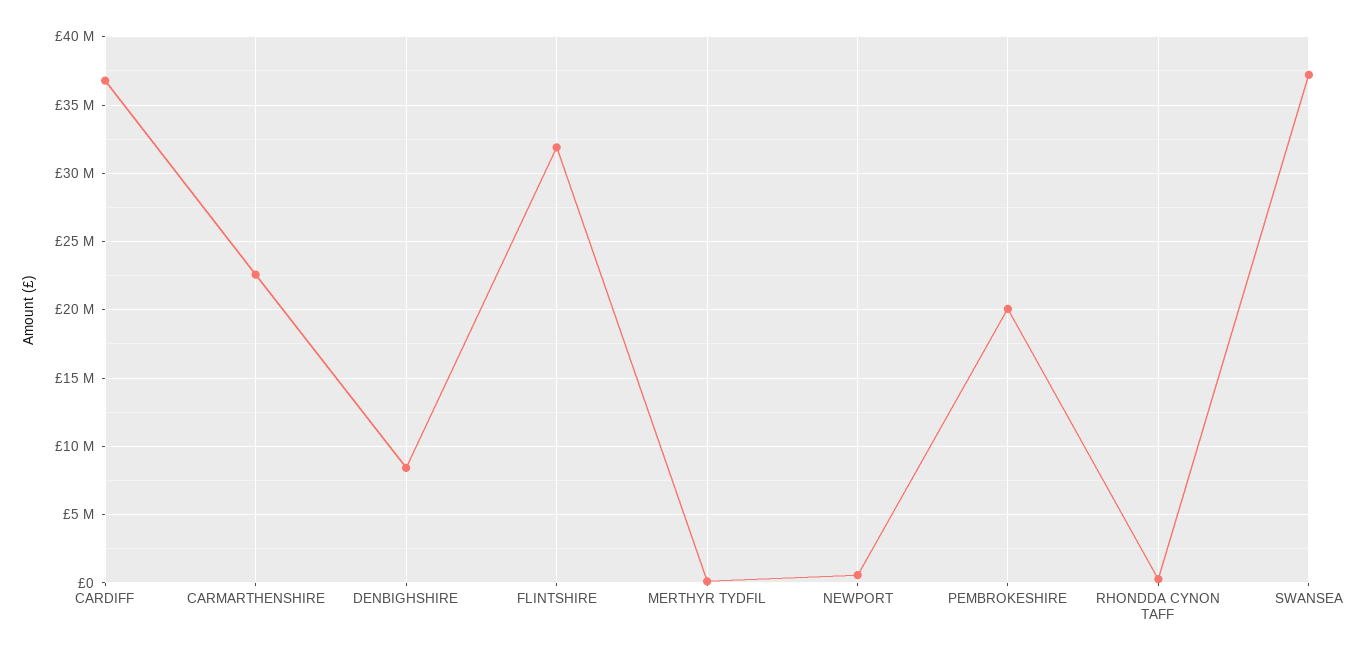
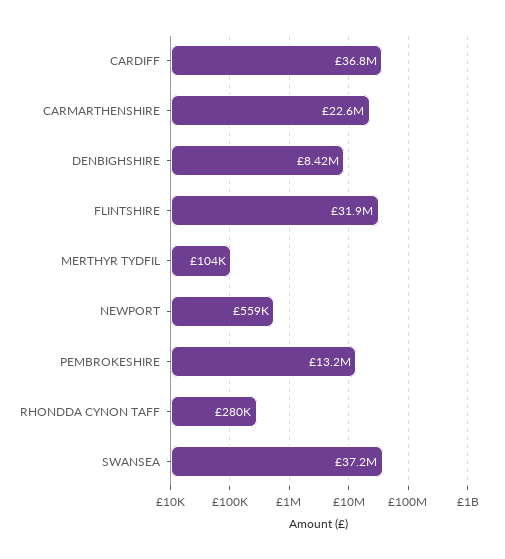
  {
    "CARDIFF": 36800000,
    "CARMARTHENSHIRE": 22600000,
    "DENBIGHSHIRE": 8420000,
    "FLINTSHIRE": 31900000,
    "MERTHYR TYDFIL": 104000,
    "NEWPORT": 559000,
-   "PEMBROKESHIRE": 20000000,
+   "PEMBROKESHIRE": 13200000,
    "RHONDDA CYNON TAFF": 280000,
    "SWANSEA": 37200000
  }

